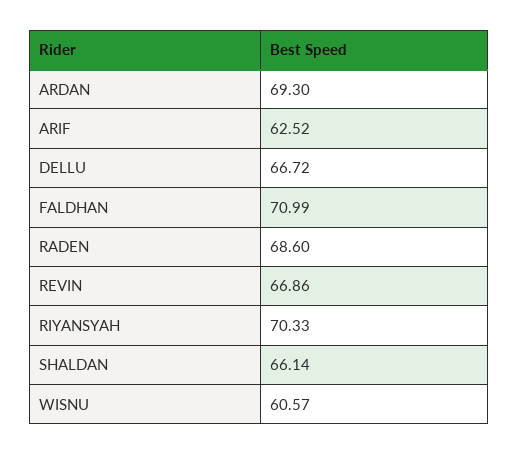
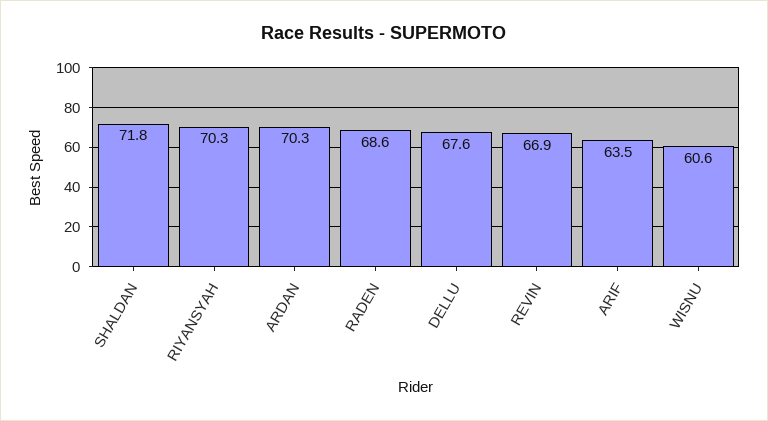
  {
-   "ARDAN": 69.3,
+   "ARDAN": 70.3,
-   "ARIF": 62.52,
+   "ARIF": 63.5,
-   "DELLU": 66.72,
+   "DELLU": 67.6,
-   "FALDHAN": 70.99,
    "RADEN": 68.6,
    "REVIN": 66.86,
    "RIYANSYAH": 70.33,
-   "SHALDAN": 66.14,
+   "SHALDAN": 71.8,
    "WISNU": 60.57
  }

